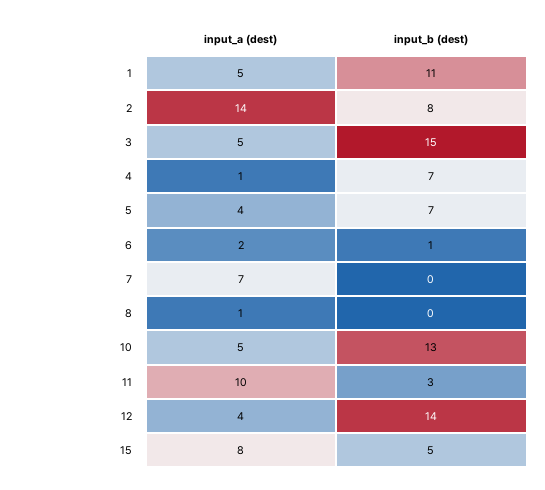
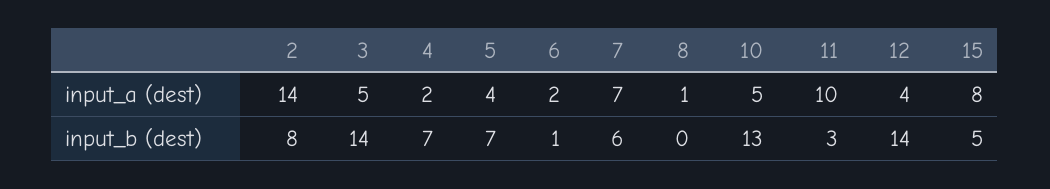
  {
    "input_a (dest)": {
-     "1": 5,
      "2": 14,
      "3": 5,
-     "4": 1,
+     "4": 2,
      "5": 4,
      "6": 2,
      "7": 7,
      "8": 1,
      "10": 5,
      "11": 10,
      "12": 4,
      "15": 8
    },
    "input_b (dest)": {
-     "1": 11,
      "2": 8,
-     "3": 15,
+     "3": 14,
      "4": 7,
      "5": 7,
      "6": 1,
-     "7": 0,
+     "7": 6,
      "8": 0,
      "10": 13,
      "11": 3,
      "12": 14,
      "15": 5
    }
  }

